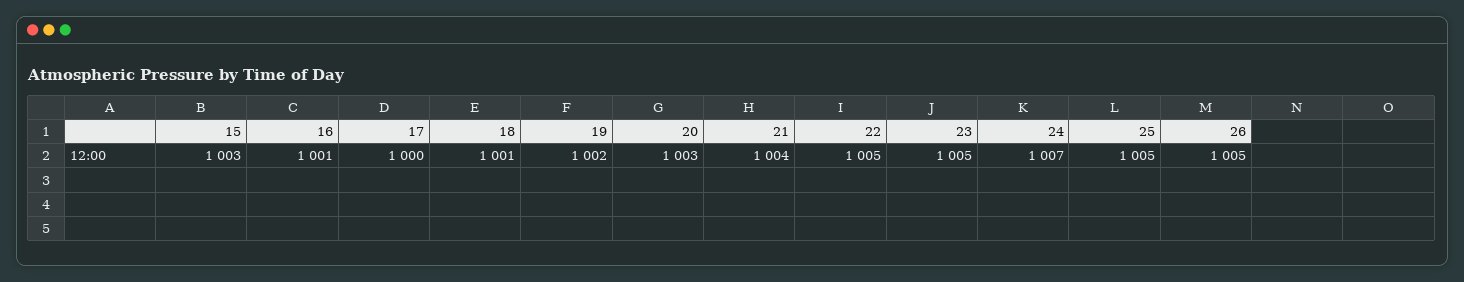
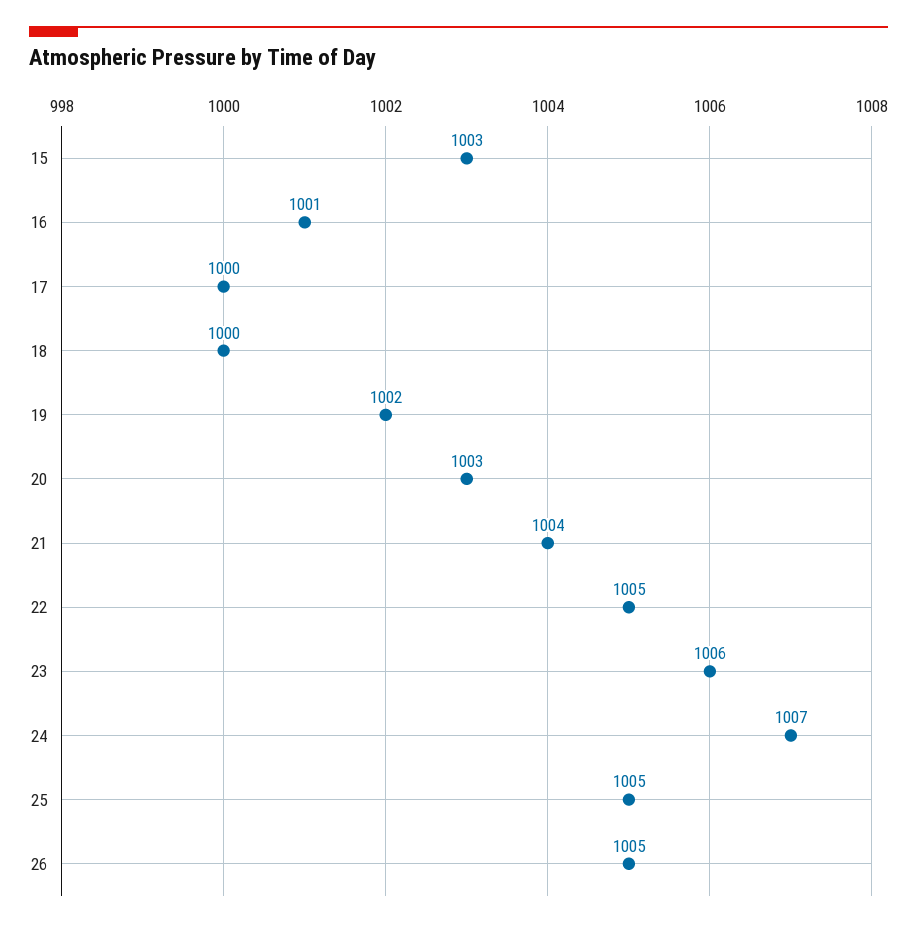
  {
    "15": 1003,
    "16": 1001,
    "17": 1000,
-   "18": 1001,
+   "18": 1000,
    "19": 1002,
    "20": 1003,
    "21": 1004,
    "22": 1005,
-   "23": 1005,
+   "23": 1006,
    "24": 1007,
    "25": 1005,
    "26": 1005
  }

